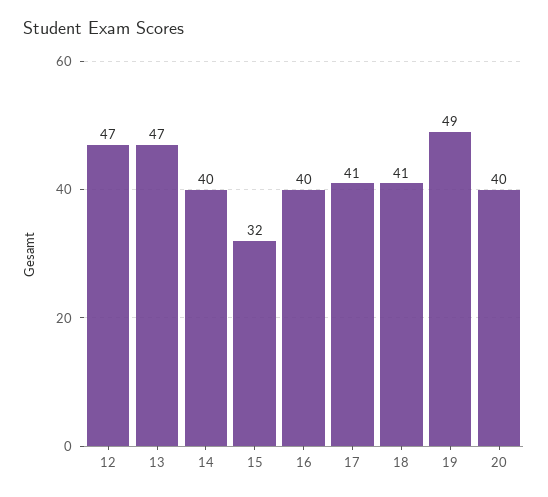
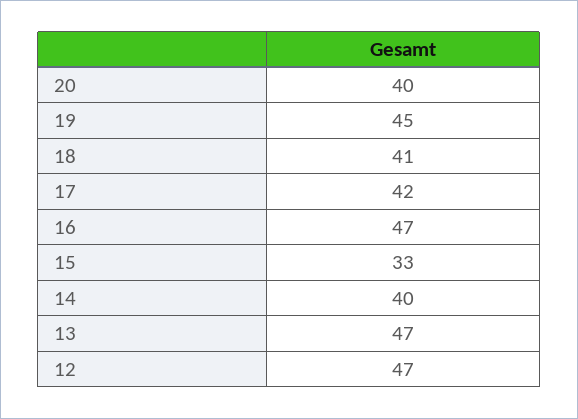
  {
    "12": 47,
    "13": 47,
    "14": 40,
-   "15": 32,
+   "15": 33,
-   "16": 40,
+   "16": 47,
-   "17": 41,
+   "17": 42,
    "18": 41,
-   "19": 49,
+   "19": 45,
    "20": 40
  }

